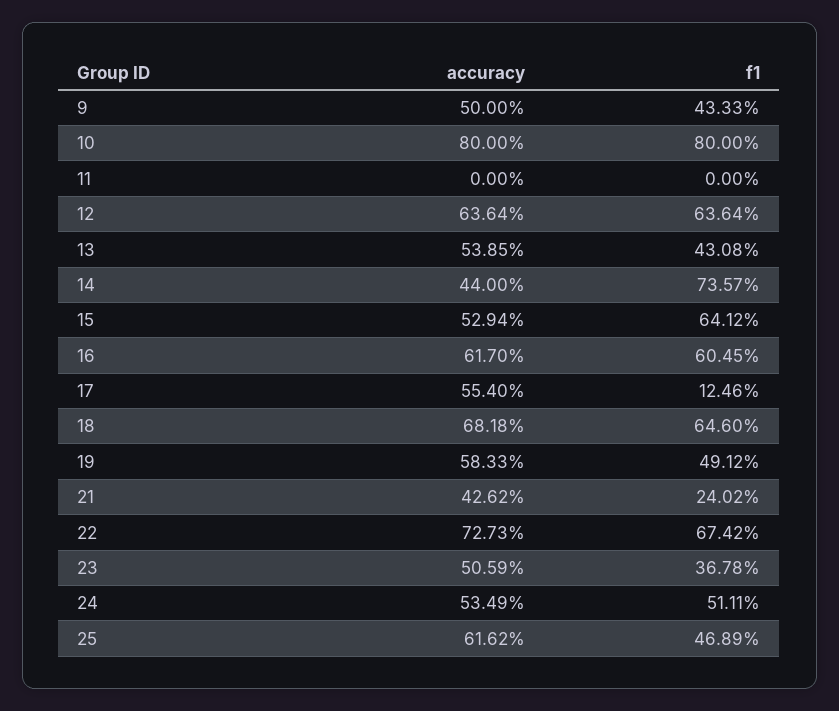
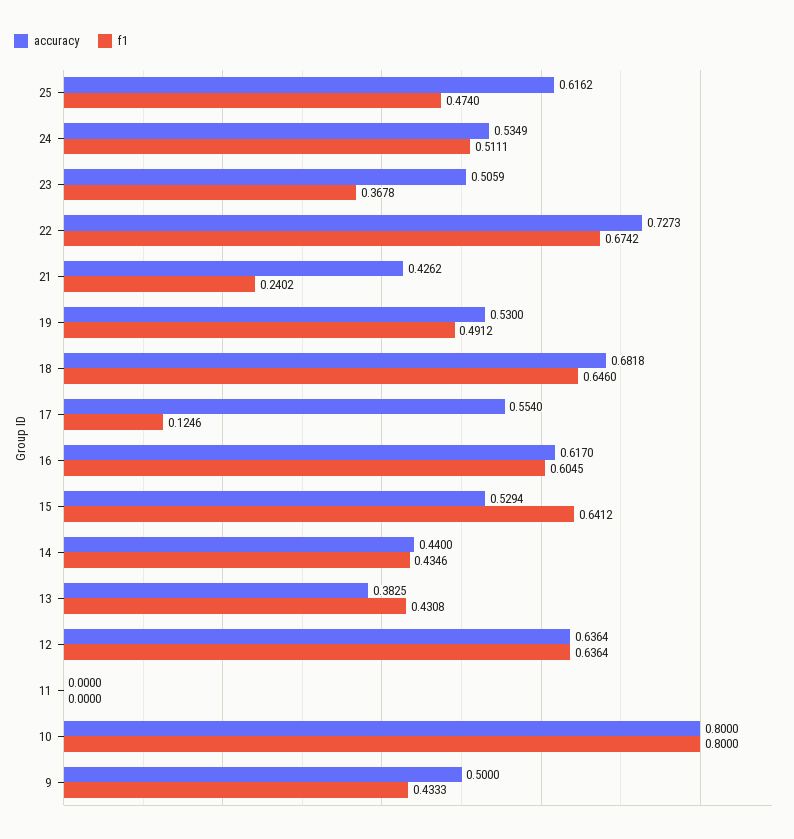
  {
    "accuracy": {
      "9": 0.5,
      "10": 0.8,
      "11": 0,
      "12": 0.6364,
-     "13": 0.5385,
+     "13": 0.3825,
      "14": 0.44,
      "15": 0.5294,
      "16": 0.617,
      "17": 0.554,
      "18": 0.6818,
-     "19": 0.5833,
+     "19": 0.53,
      "21": 0.4262,
      "22": 0.7273,
      "23": 0.5059,
      "24": 0.5349,
      "25": 0.6162
    },
    "f1": {
      "9": 0.4333,
      "10": 0.8,
      "11": 0,
      "12": 0.6364,
      "13": 0.4308,
-     "14": 0.7357,
+     "14": 0.4346,
      "15": 0.6412,
      "16": 0.6045,
      "17": 0.1246,
      "18": 0.646,
      "19": 0.4912,
      "21": 0.2402,
      "22": 0.6742,
      "23": 0.3678,
      "24": 0.5111,
-     "25": 0.4689
+     "25": 0.474
    }
  }

